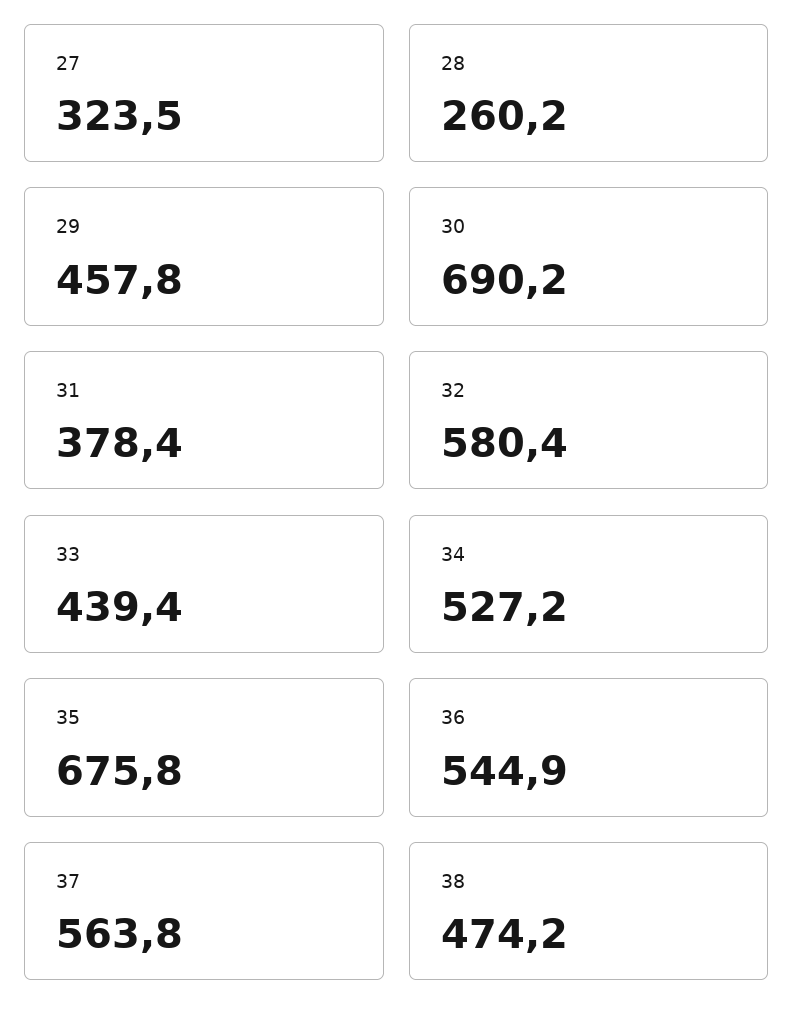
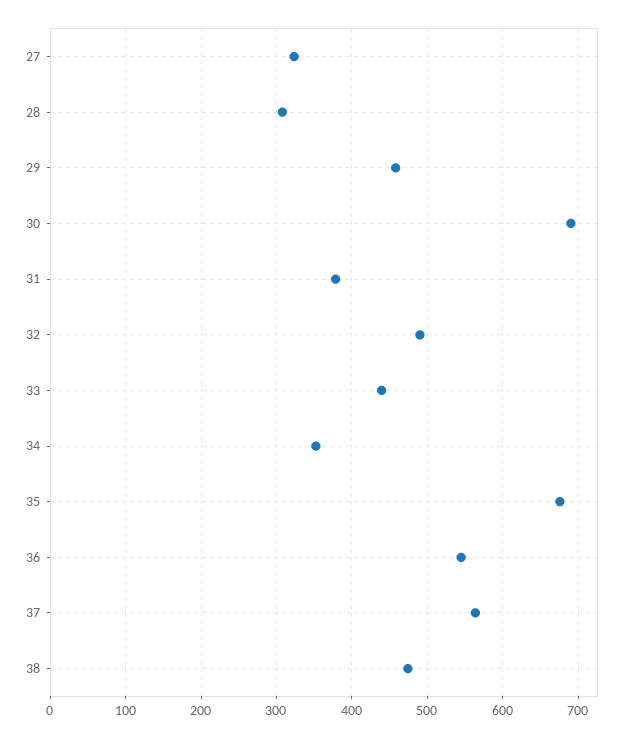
  {
    "27": 323.5,
-   "28": 260.2,
+   "28": 310,
    "29": 457.8,
    "30": 690.2,
    "31": 378.4,
-   "32": 580.4,
+   "32": 490,
    "33": 439.4,
-   "34": 527.2,
+   "34": 350,
    "35": 675.8,
    "36": 544.9,
    "37": 563.8,
    "38": 474.2
  }

